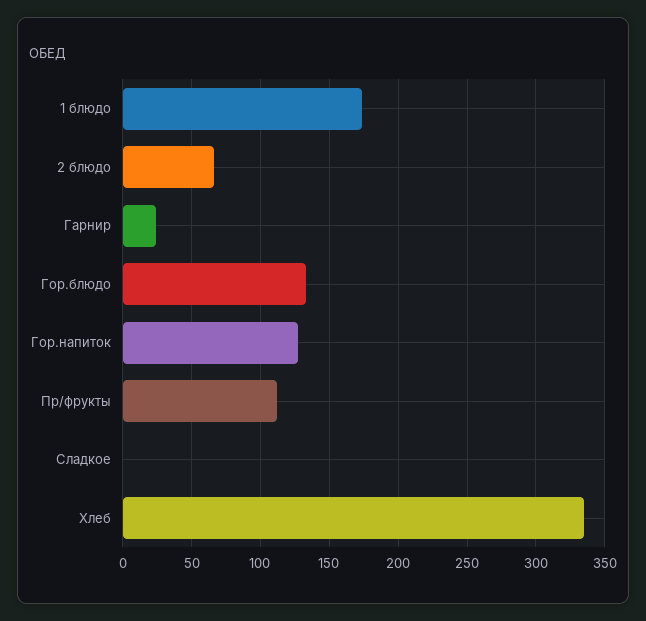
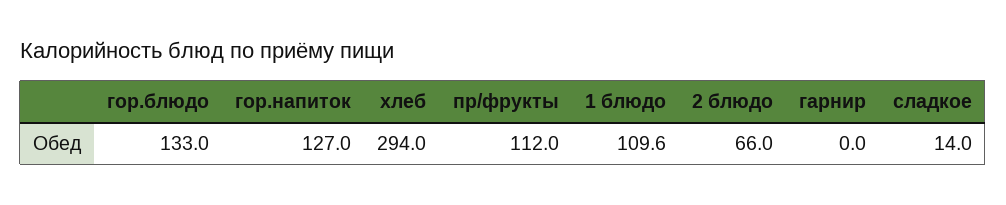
  {
-   "1 блюдо": 175,
+   "1 блюдо": 109.6,
    "2 блюдо": 66,
-   "Гарнир": 25,
+   "Гарнир": 0,
    "Гор.блюдо": 133,
    "Гор.напиток": 127,
    "Пр/фрукты": 112,
-   "Сладкое": 0,
+   "Сладкое": 14,
-   "Хлеб": 335
+   "Хлеб": 294
  }

